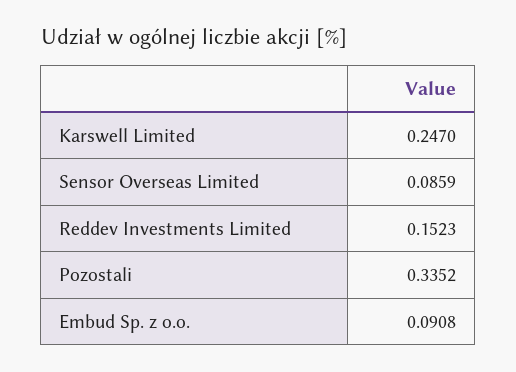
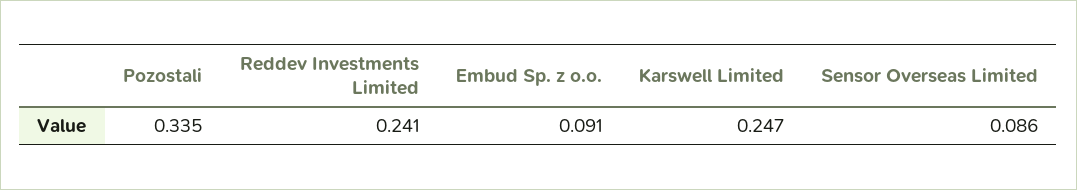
  {
    "Karswell Limited": 0.247,
    "Sensor Overseas Limited": 0.0859,
-   "Reddev Investments Limited": 0.1523,
+   "Reddev Investments Limited": 0.241,
    "Pozostali": 0.3352,
    "Embud Sp. z o.o.": 0.0908
  }

